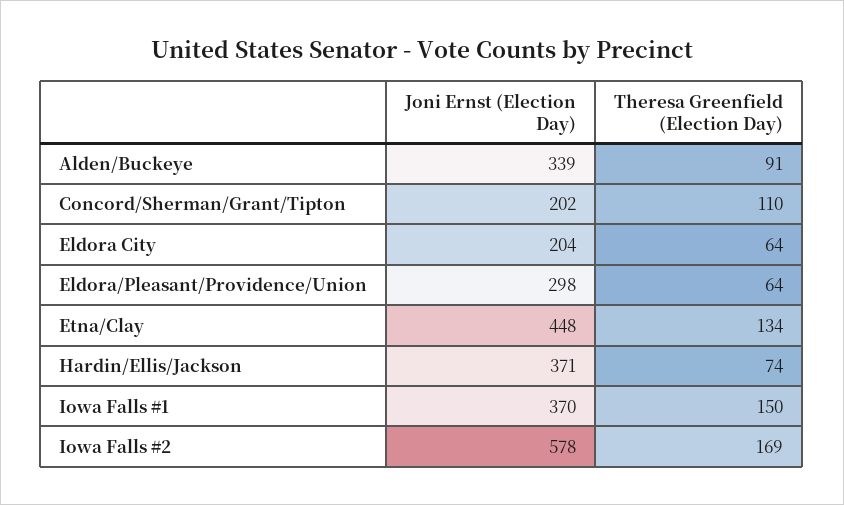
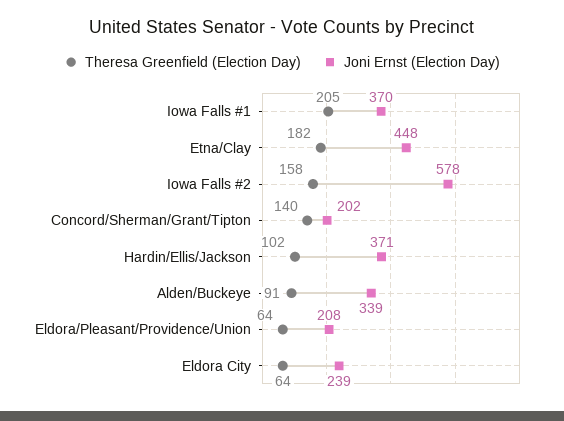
  {
    "Joni Ernst (Election Day)": {
      "Alden/Buckeye": 339,
      "Concord/Sherman/Grant/Tipton": 202,
-     "Eldora City": 204,
+     "Eldora City": 239,
-     "Eldora/Pleasant/Providence/Union": 298,
+     "Eldora/Pleasant/Providence/Union": 208,
      "Etna/Clay": 448,
      "Hardin/Ellis/Jackson": 371,
      "Iowa Falls #1": 370,
      "Iowa Falls #2": 578
    },
    "Theresa Greenfield (Election Day)": {
      "Alden/Buckeye": 91,
-     "Concord/Sherman/Grant/Tipton": 110,
+     "Concord/Sherman/Grant/Tipton": 140,
      "Eldora City": 64,
      "Eldora/Pleasant/Providence/Union": 64,
-     "Etna/Clay": 134,
+     "Etna/Clay": 182,
-     "Hardin/Ellis/Jackson": 74,
+     "Hardin/Ellis/Jackson": 102,
-     "Iowa Falls #1": 150,
+     "Iowa Falls #1": 205,
-     "Iowa Falls #2": 169
+     "Iowa Falls #2": 158
    }
  }

